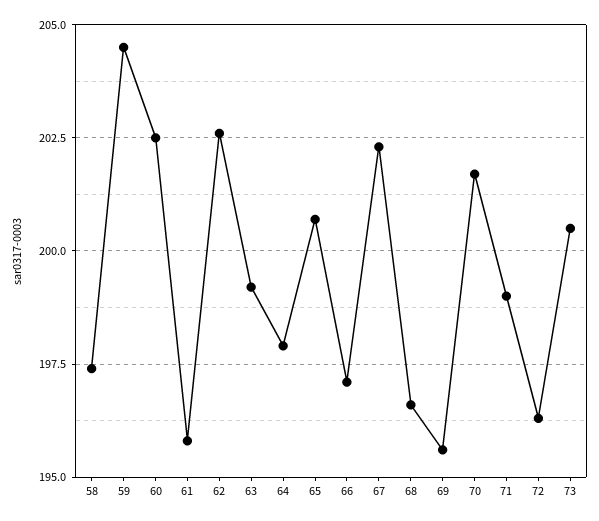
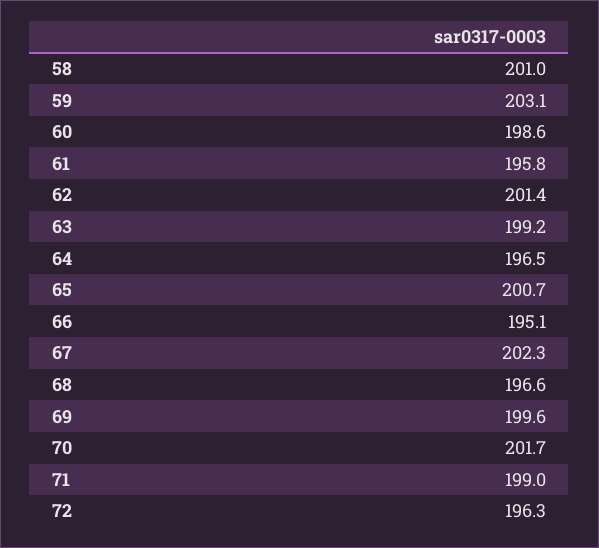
  {
-   "58": 197.5,
+   "58": 201,
-   "59": 204.5,
+   "59": 203.1,
-   "60": 202.5,
+   "60": 198.6,
    "61": 195.8,
-   "62": 202.5,
+   "62": 201.4,
    "63": 199.2,
-   "64": 198,
+   "64": 196.5,
    "65": 200.7,
-   "66": 197,
+   "66": 195.1,
    "67": 202.3,
    "68": 196.6,
-   "69": 195.5,
+   "69": 199.6,
    "70": 201.7,
    "71": 199,
-   "72": 196.3,
+   "72": 196.3
-   "73": 200.5
  }

